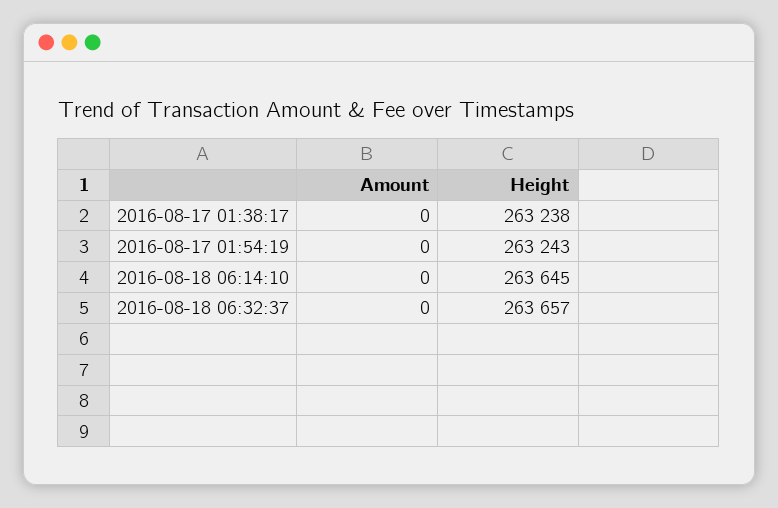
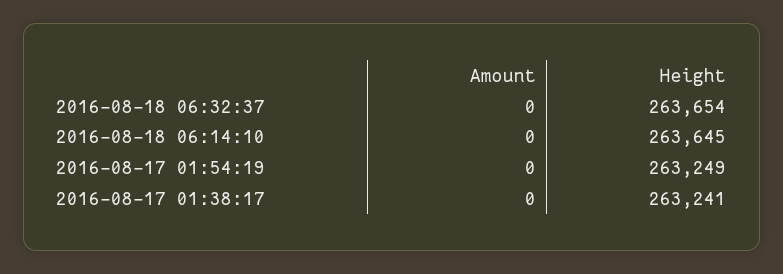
  {
    "Amount": {
      "2016-08-17 01:38:17": 0,
      "2016-08-17 01:54:19": 0,
      "2016-08-18 06:14:10": 0,
      "2016-08-18 06:32:37": 0
    },
    "Height": {
-     "2016-08-17 01:38:17": 263238,
+     "2016-08-17 01:38:17": 263241,
-     "2016-08-17 01:54:19": 263243,
+     "2016-08-17 01:54:19": 263249,
      "2016-08-18 06:14:10": 263645,
-     "2016-08-18 06:32:37": 263657
+     "2016-08-18 06:32:37": 263654
    }
  }

